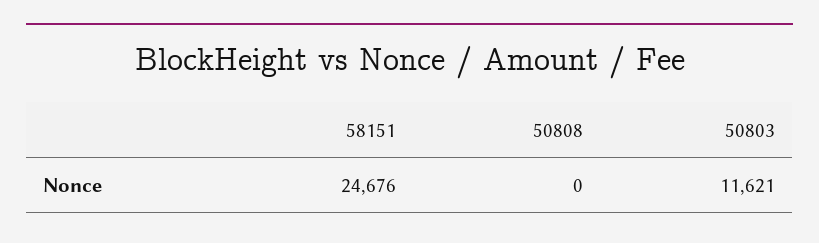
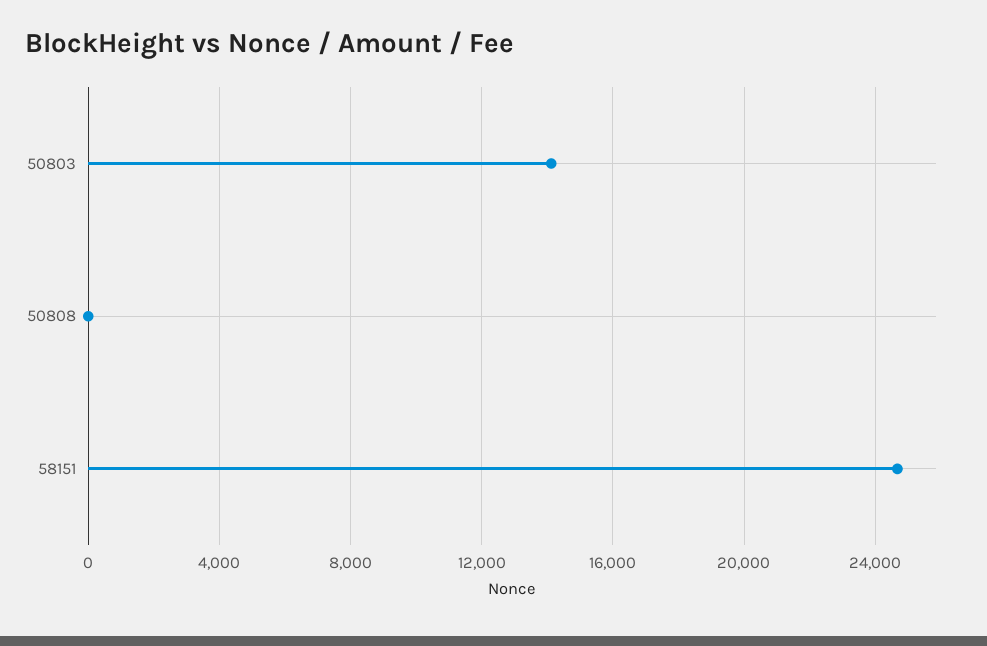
  {
    "58151": 24676,
    "50808": 0,
-   "50803": 11621
+   "50803": 14000
  }

